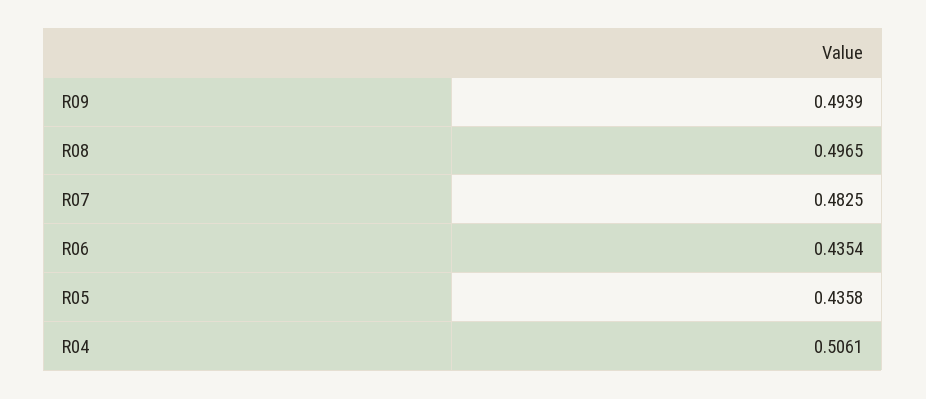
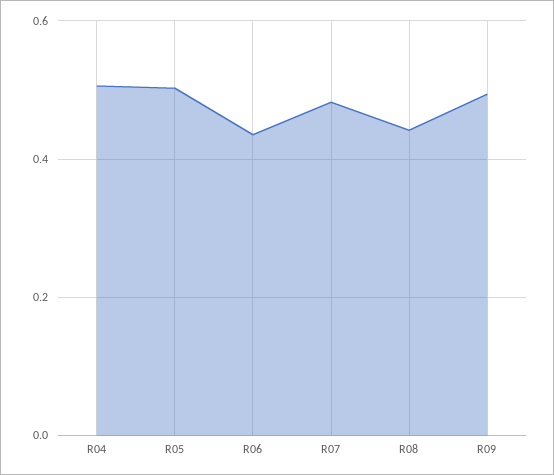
  {
    "R09": 0.4939,
-   "R08": 0.4965,
+   "R08": 0.44,
    "R07": 0.4825,
    "R06": 0.4354,
-   "R05": 0.4358,
+   "R05": 0.5,
    "R04": 0.5061
  }

